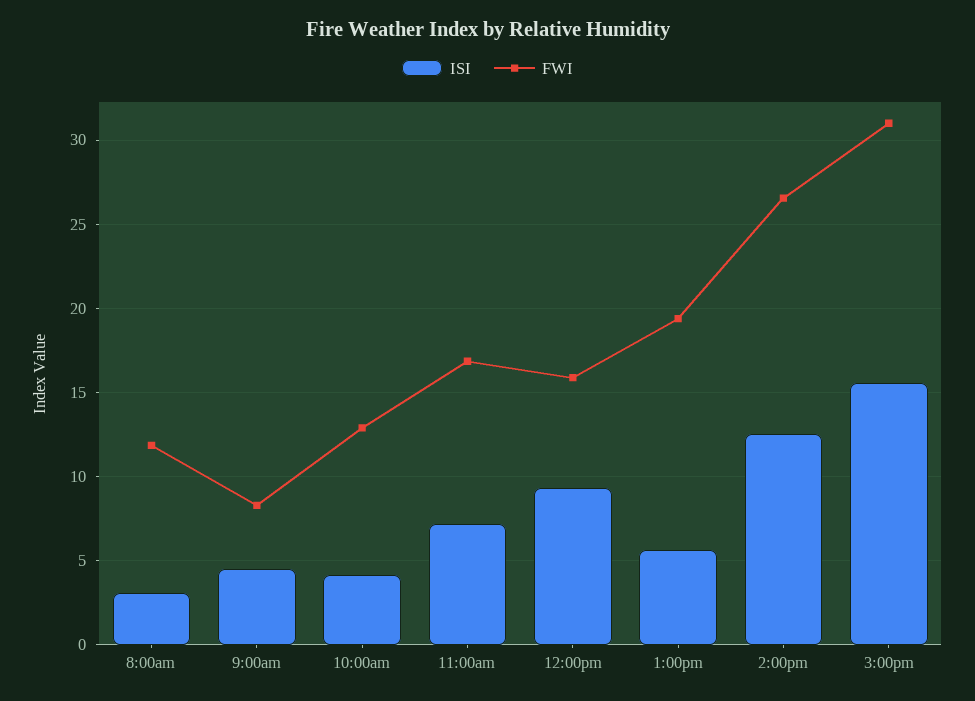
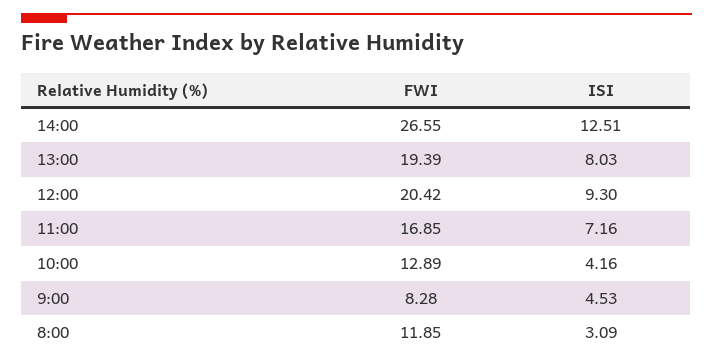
  {
    "ISI": {
      "8:00am": 3.09,
      "9:00am": 4.53,
      "10:00am": 4.16,
      "11:00am": 7.16,
      "12:00pm": 9.3,
-     "1:00pm": 5.5,
+     "1:00pm": 8.03,
-     "2:00pm": 12.51,
+     "2:00pm": 12.51
-     "3:00pm": 15.5
    },
    "FWI": {
      "8:00am": 11.85,
      "9:00am": 8.28,
      "10:00am": 12.89,
      "11:00am": 16.85,
-     "12:00pm": 16,
+     "12:00pm": 20.42,
      "1:00pm": 19.39,
-     "2:00pm": 26.55,
+     "2:00pm": 26.55
-     "3:00pm": 31
    }
  }

